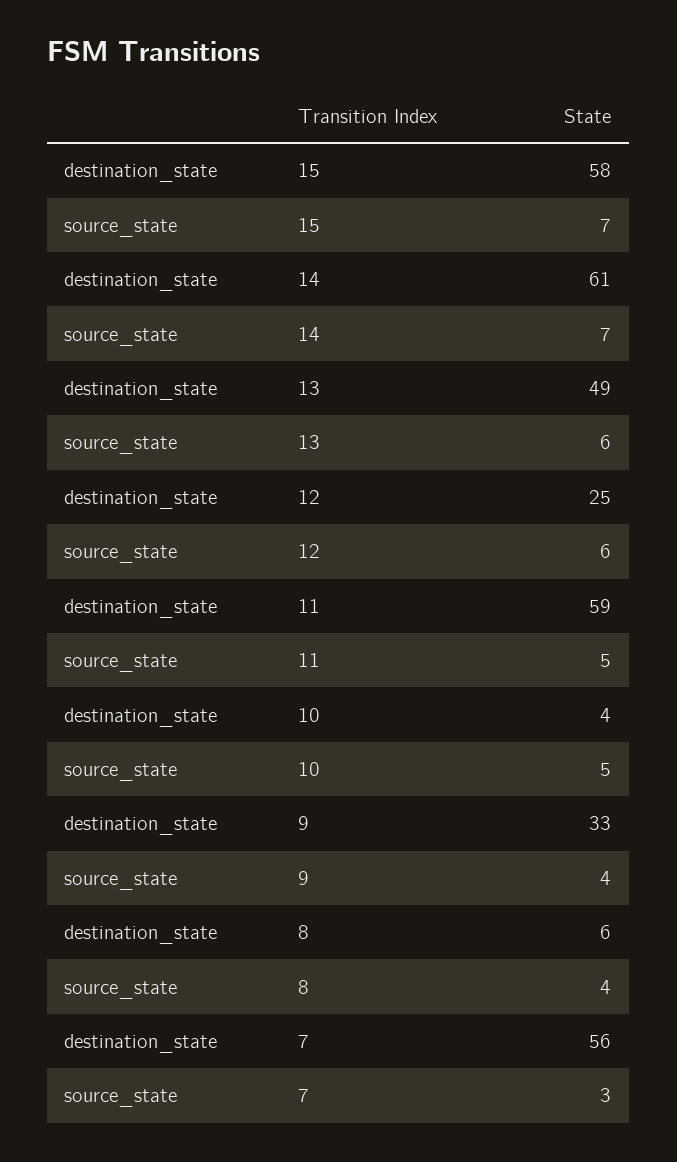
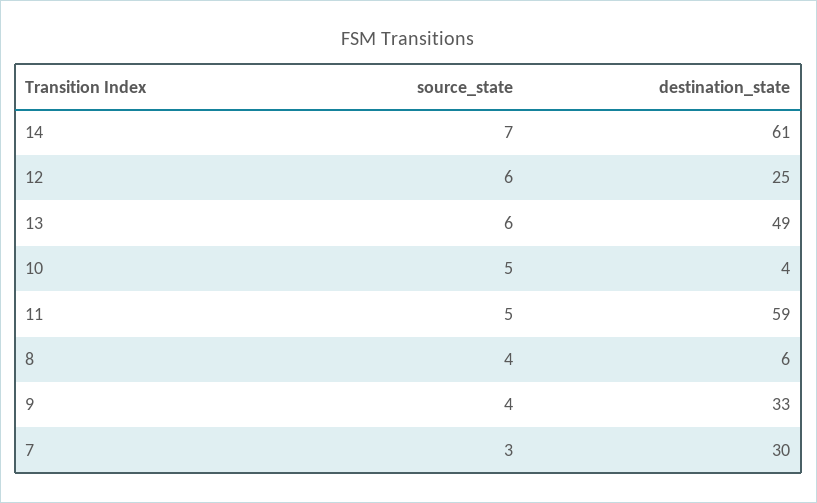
  {
    "destination_state": {
-     "15": 58,
      "14": 61,
      "13": 49,
      "12": 25,
      "11": 59,
      "10": 4,
      "9": 33,
      "8": 6,
-     "7": 56
+     "7": 30
    },
    "source_state": {
-     "15": 7,
      "14": 7,
      "13": 6,
      "12": 6,
      "11": 5,
      "10": 5,
      "9": 4,
      "8": 4,
      "7": 3
    }
  }

